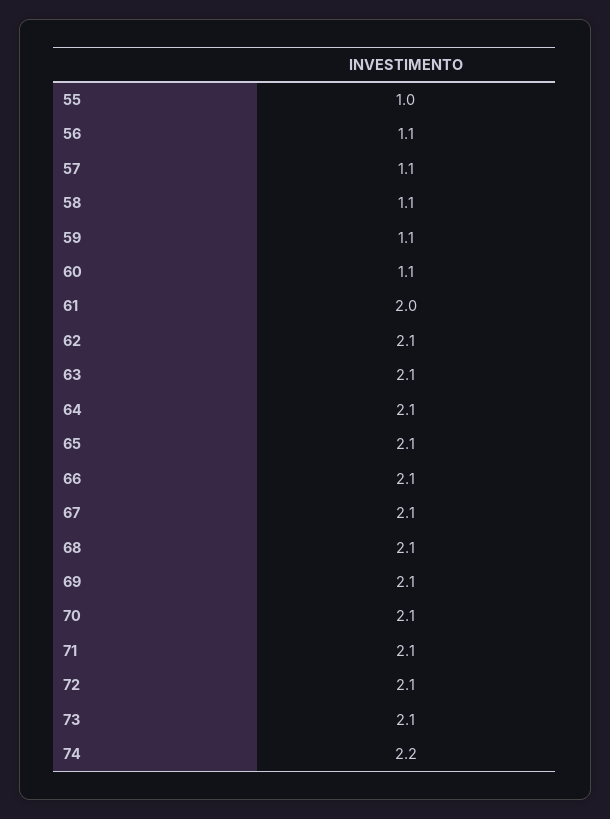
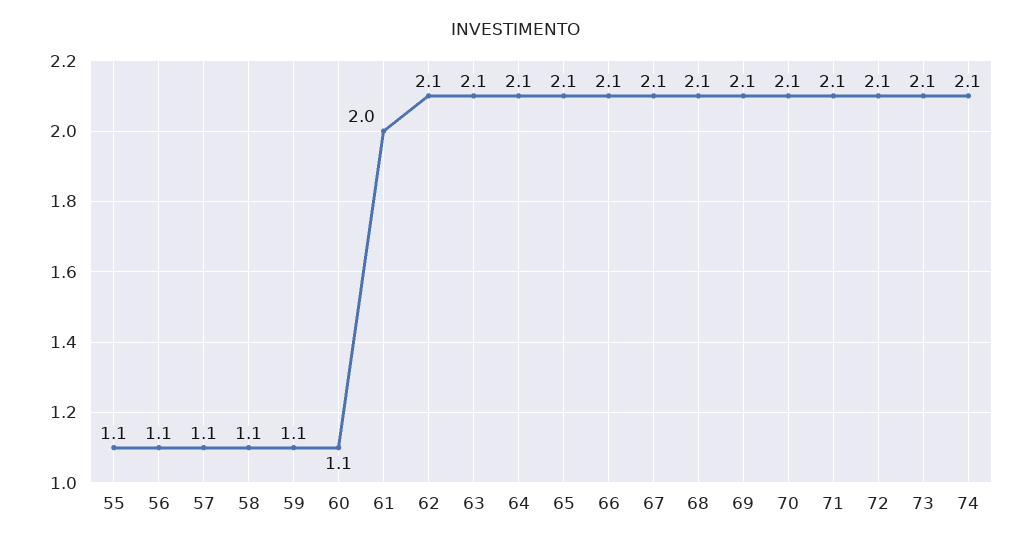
  {
-   "55": 1,
+   "55": 1.1,
    "56": 1.1,
    "57": 1.1,
    "58": 1.1,
    "59": 1.1,
    "60": 1.1,
    "61": 2,
    "62": 2.1,
    "63": 2.1,
    "64": 2.1,
    "65": 2.1,
    "66": 2.1,
    "67": 2.1,
    "68": 2.1,
    "69": 2.1,
    "70": 2.1,
    "71": 2.1,
    "72": 2.1,
    "73": 2.1,
-   "74": 2.2
+   "74": 2.1
  }

